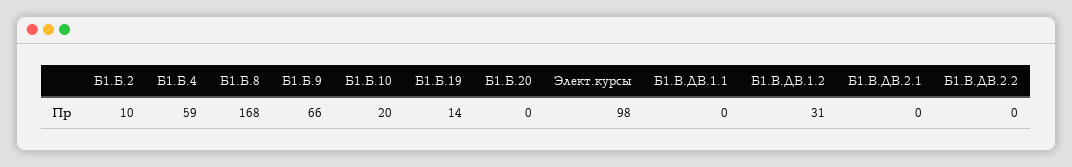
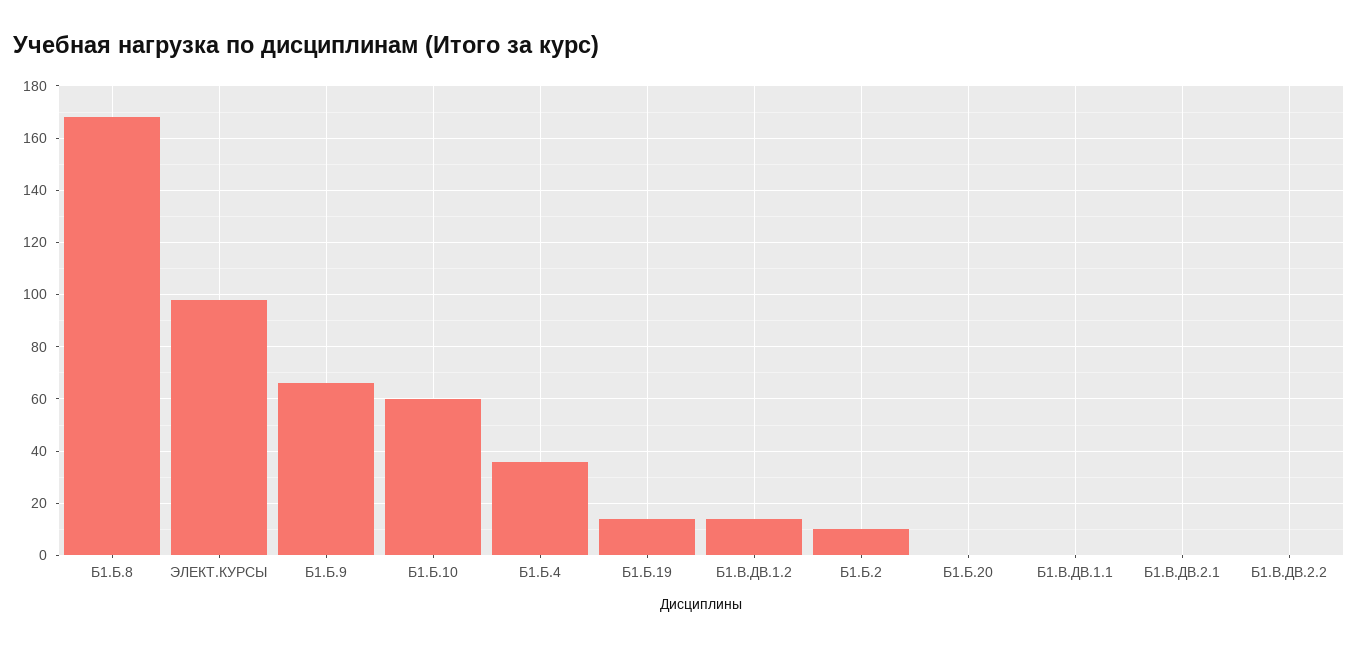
  {
    "Б1.Б.2": 10,
-   "Б1.Б.4": 59,
+   "Б1.Б.4": 35,
    "Б1.Б.8": 168,
    "Б1.Б.9": 66,
-   "Б1.Б.10": 20,
+   "Б1.Б.10": 60,
    "Б1.Б.19": 14,
    "Б1.Б.20": 0,
    "Элект.курсы": 98,
    "Б1.В.ДВ.1.1": 0,
-   "Б1.В.ДВ.1.2": 31,
+   "Б1.В.ДВ.1.2": 15,
    "Б1.В.ДВ.2.1": 0,
    "Б1.В.ДВ.2.2": 0
  }

